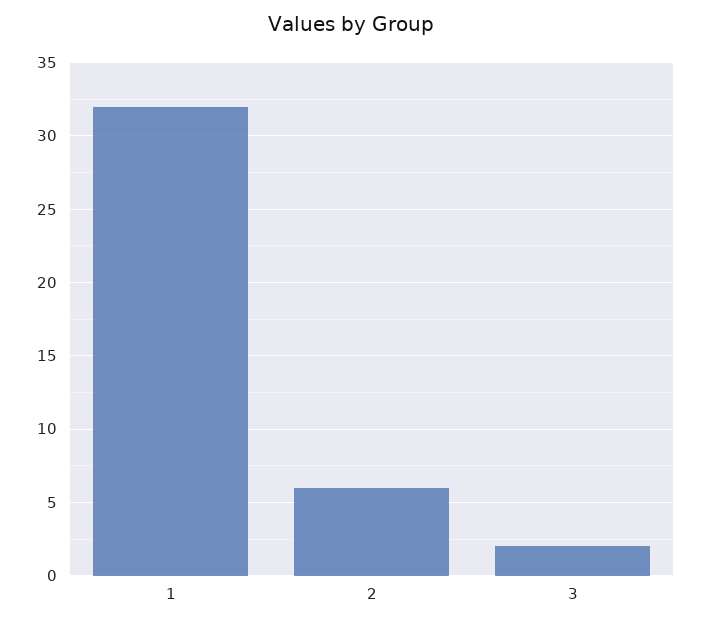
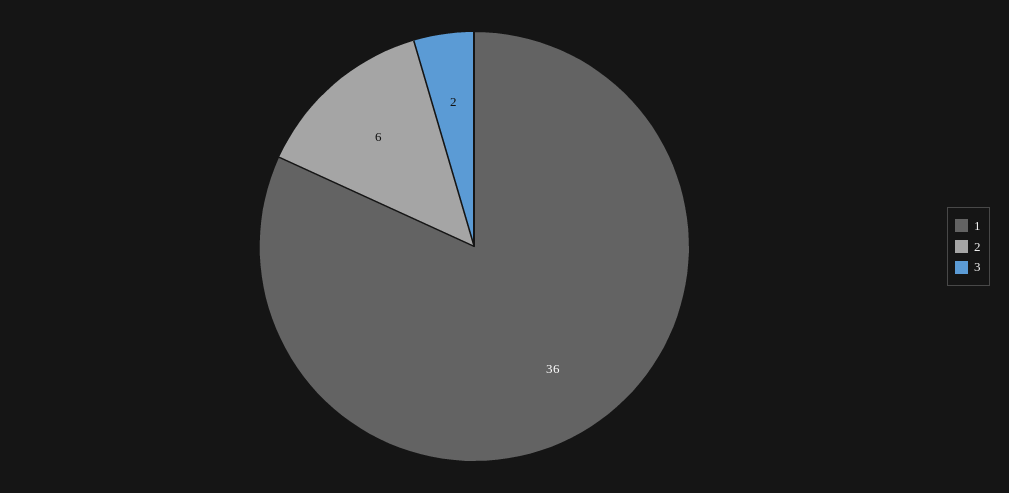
  {
-   "1": 32,
+   "1": 36,
    "2": 6,
    "3": 2
  }

